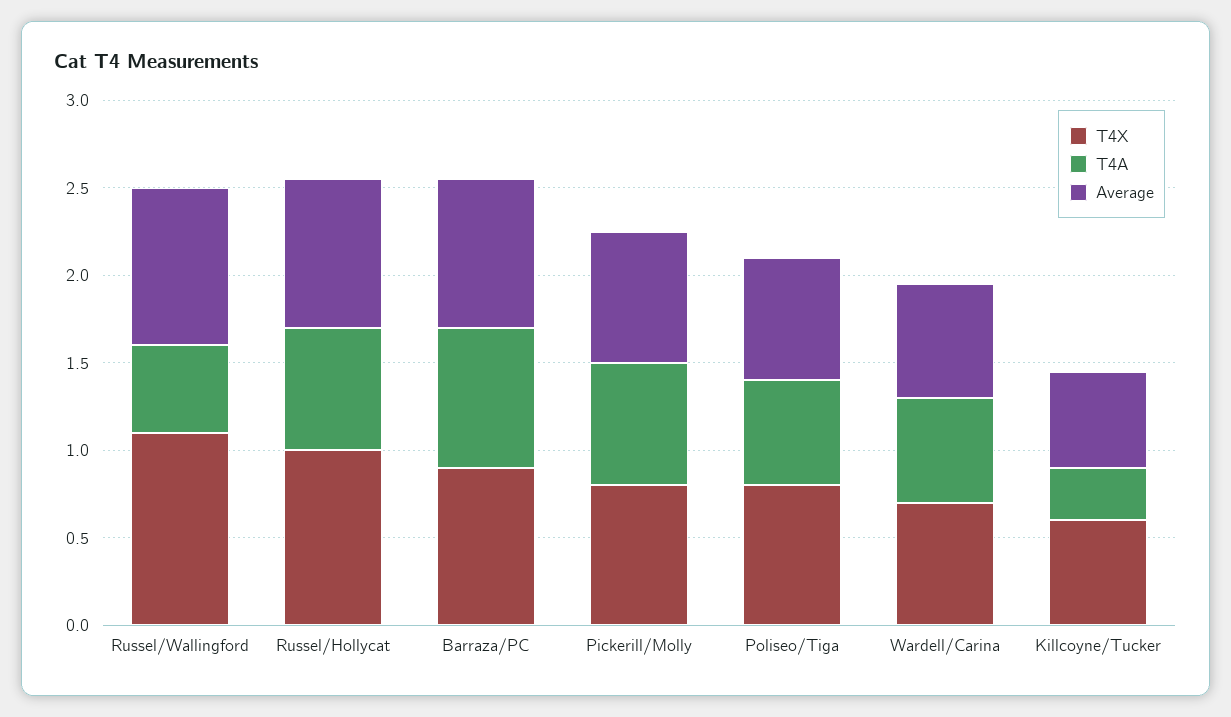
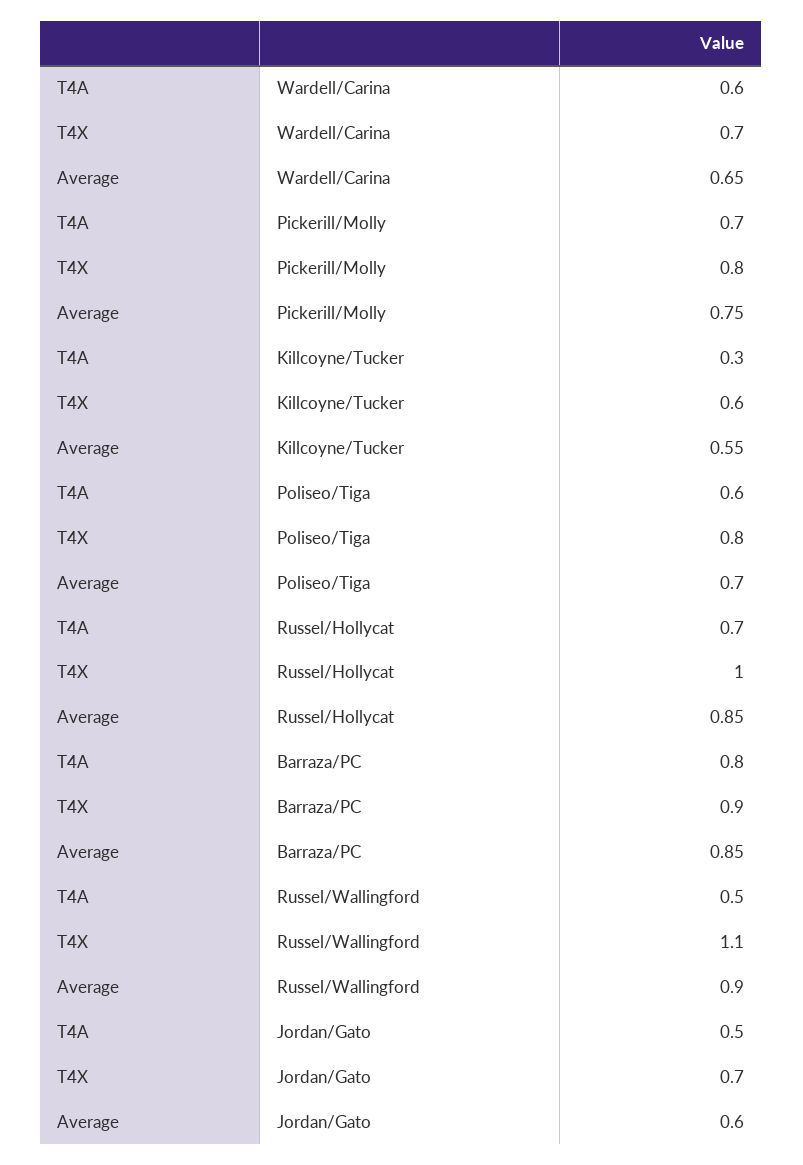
  {
    "T4X": {
      "Russel/Wallingford": 1.1,
      "Russel/Hollycat": 1,
      "Barraza/PC": 0.9,
      "Pickerill/Molly": 0.8,
      "Poliseo/Tiga": 0.8,
      "Wardell/Carina": 0.7,
-     "Killcoyne/Tucker": 0.6
+     "Killcoyne/Tucker": 0.6,
+     "Jordan/Gato": 0.7
    },
    "T4A": {
      "Russel/Wallingford": 0.5,
      "Russel/Hollycat": 0.7,
      "Barraza/PC": 0.8,
      "Pickerill/Molly": 0.7,
      "Poliseo/Tiga": 0.6,
      "Wardell/Carina": 0.6,
-     "Killcoyne/Tucker": 0.3
+     "Killcoyne/Tucker": 0.3,
+     "Jordan/Gato": 0.5
    },
    "Average": {
      "Russel/Wallingford": 0.9,
      "Russel/Hollycat": 0.85,
      "Barraza/PC": 0.85,
      "Pickerill/Molly": 0.75,
      "Poliseo/Tiga": 0.7,
      "Wardell/Carina": 0.65,
-     "Killcoyne/Tucker": 0.55
+     "Killcoyne/Tucker": 0.55,
+     "Jordan/Gato": 0.6
    }
  }

